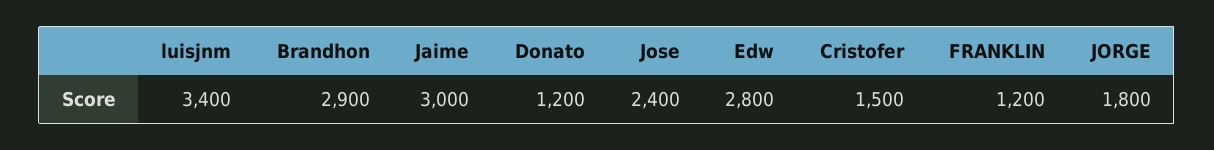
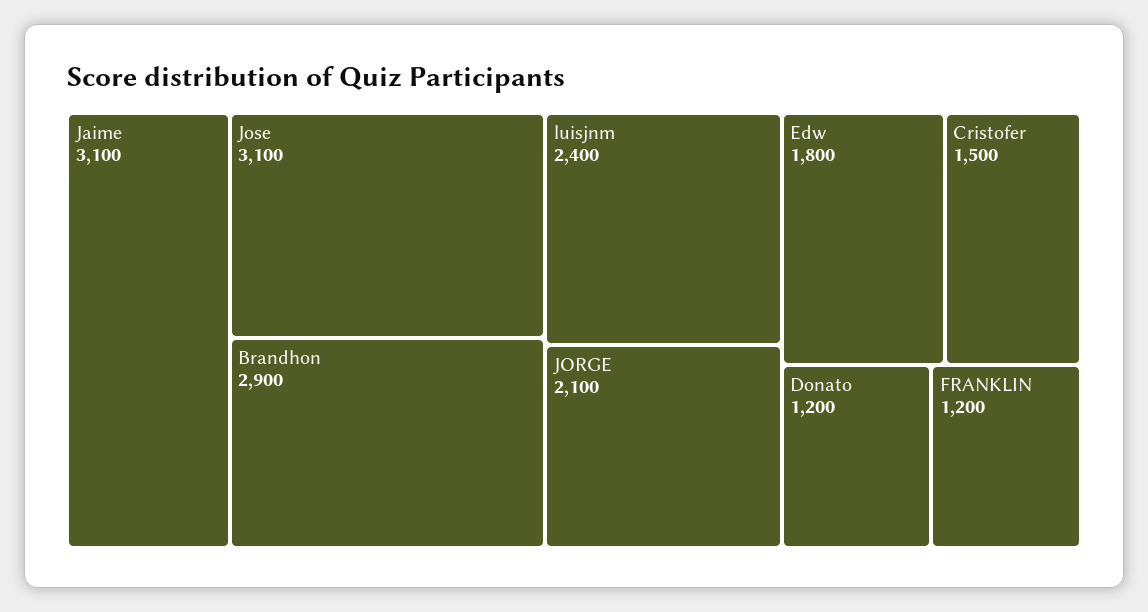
  {
-   "luisjnm": 3400,
+   "luisjnm": 2400,
    "Brandhon": 2900,
-   "Jaime": 3000,
+   "Jaime": 3100,
    "Donato": 1200,
-   "Jose": 2400,
+   "Jose": 3100,
-   "Edw": 2800,
+   "Edw": 1800,
    "Cristofer": 1500,
    "FRANKLIN": 1200,
-   "JORGE": 1800
+   "JORGE": 2100
  }

